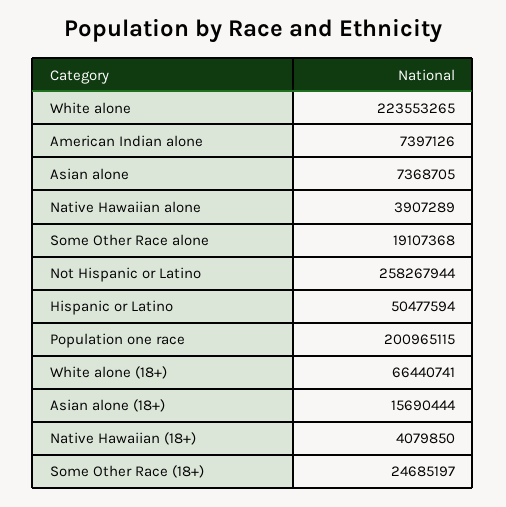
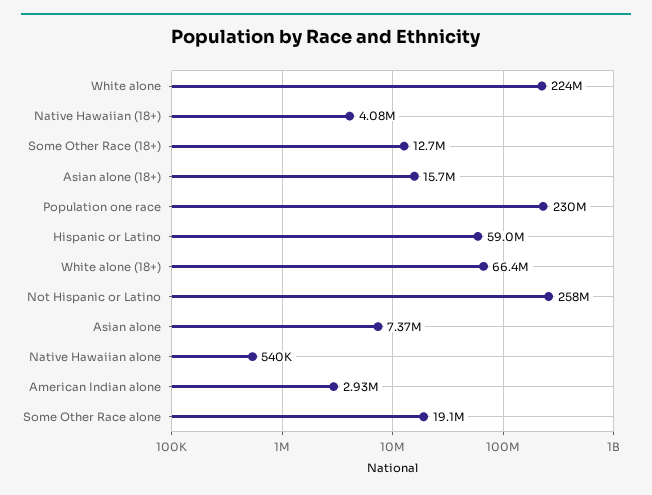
  {
    "White alone": 223553265,
-   "American Indian alone": 7397126,
+   "American Indian alone": 2930000,
    "Asian alone": 7368705,
-   "Native Hawaiian alone": 3907289,
+   "Native Hawaiian alone": 540000,
    "Some Other Race alone": 19107368,
    "Not Hispanic or Latino": 258267944,
-   "Hispanic or Latino": 50477594,
+   "Hispanic or Latino": 59000000,
-   "Population one race": 200965115,
+   "Population one race": 230000000,
    "White alone (18+)": 66440741,
    "Asian alone (18+)": 15690444,
    "Native Hawaiian (18+)": 4079850,
-   "Some Other Race (18+)": 24685197
+   "Some Other Race (18+)": 12700000
  }

